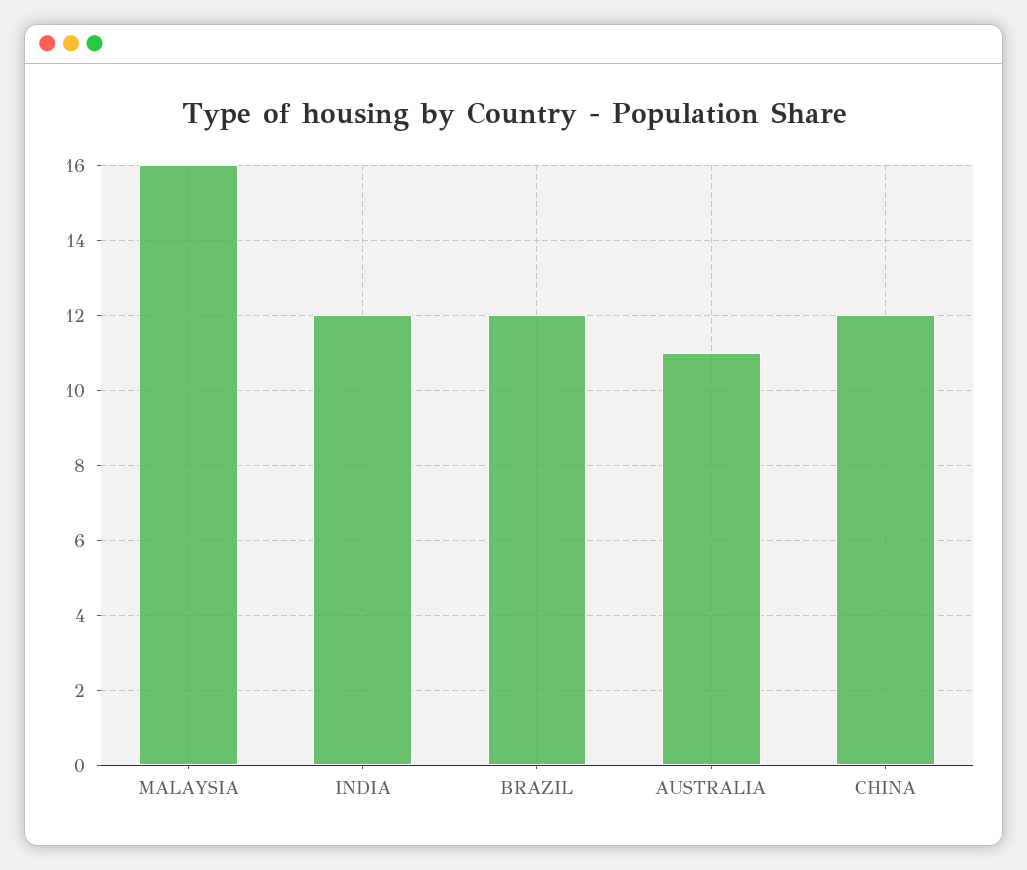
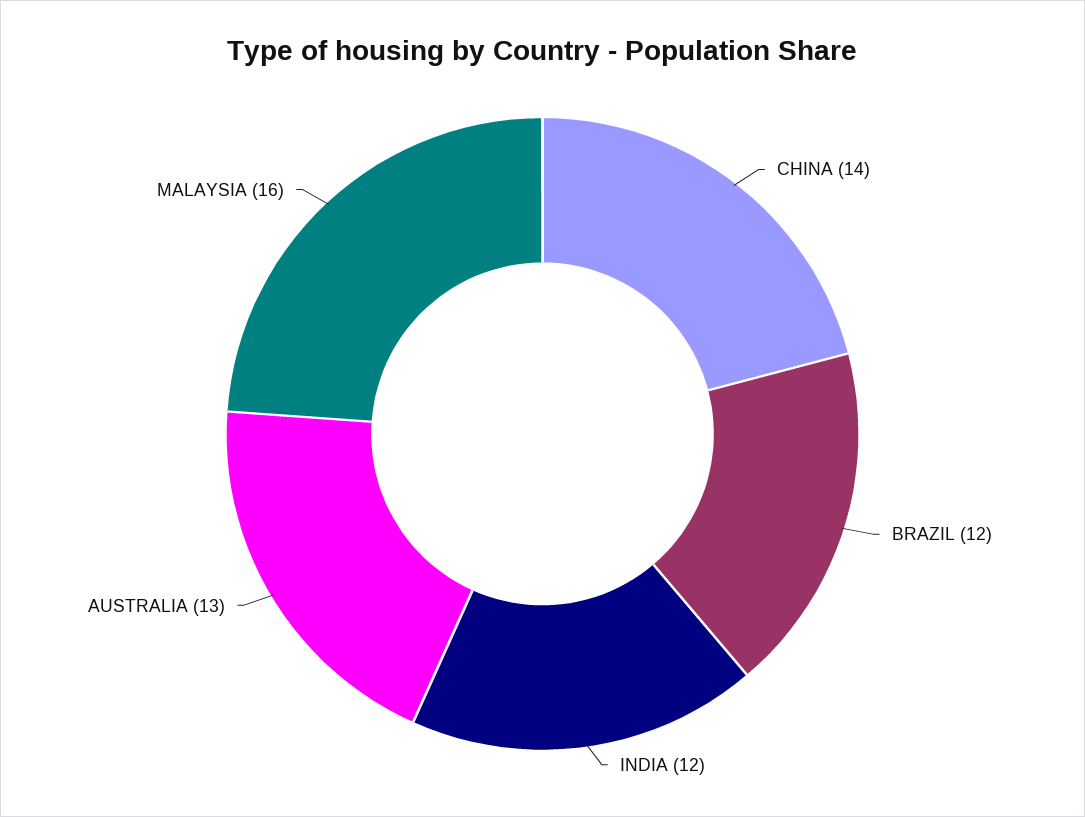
  {
    "MALAYSIA": 16,
    "INDIA": 12,
    "BRAZIL": 12,
-   "AUSTRALIA": 11,
+   "AUSTRALIA": 13,
-   "CHINA": 12
+   "CHINA": 14
  }

